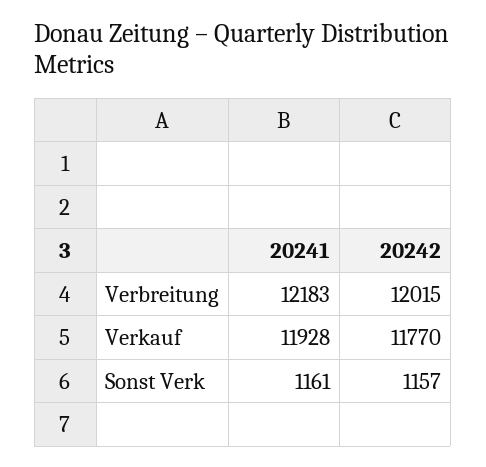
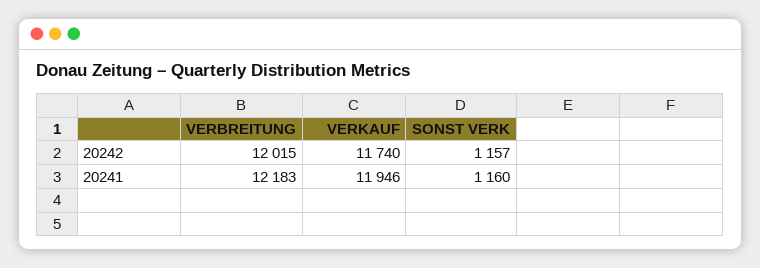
  {
    "20241": {
      "Verbreitung": 12183,
-     "Verkauf": 11928,
+     "Verkauf": 11946,
-     "Sonst Verk": 1161
+     "Sonst Verk": 1160
    },
    "20242": {
      "Verbreitung": 12015,
-     "Verkauf": 11770,
+     "Verkauf": 11740,
      "Sonst Verk": 1157
    }
  }

